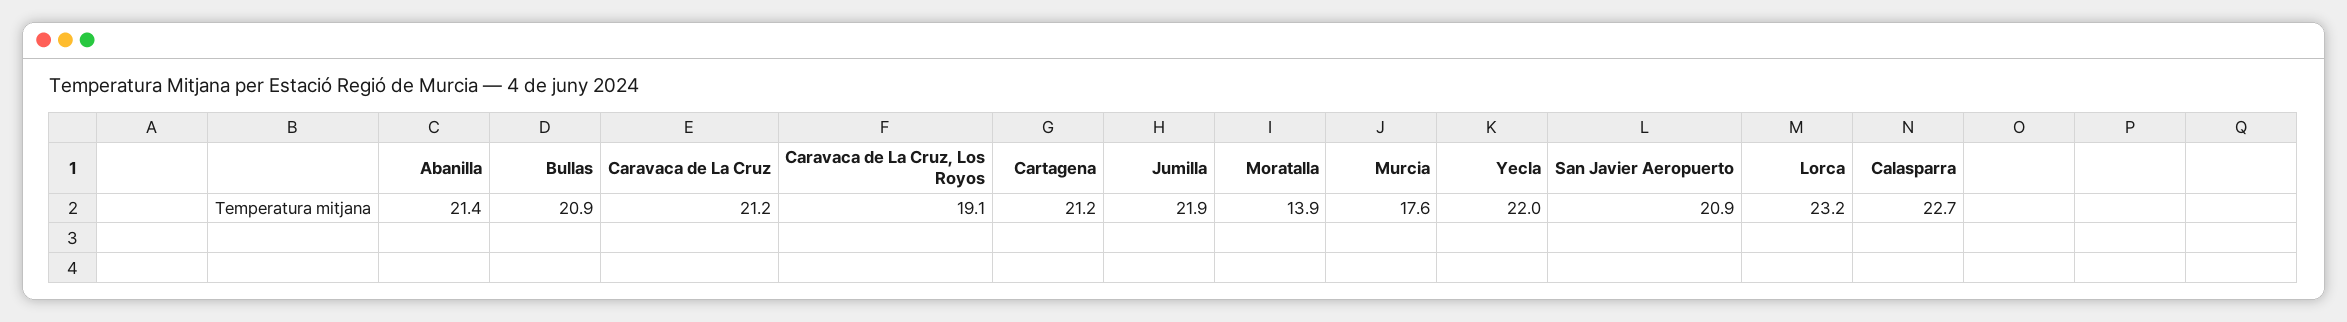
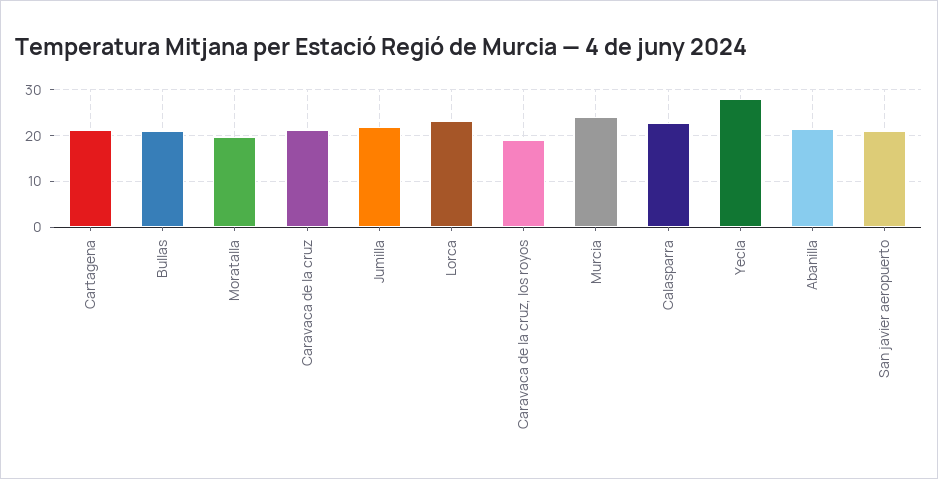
  {
    "Abanilla": 21.4,
    "Bullas": 20.9,
    "Caravaca de La Cruz": 21.2,
    "Caravaca de La Cruz, Los Royos": 19.1,
    "Cartagena": 21.2,
    "Jumilla": 21.9,
-   "Moratalla": 13.9,
+   "Moratalla": 20,
-   "Murcia": 17.6,
+   "Murcia": 24,
-   "Yecla": 22,
+   "Yecla": 28,
    "San Javier Aeropuerto": 20.9,
    "Lorca": 23.2,
    "Calasparra": 22.7
  }

